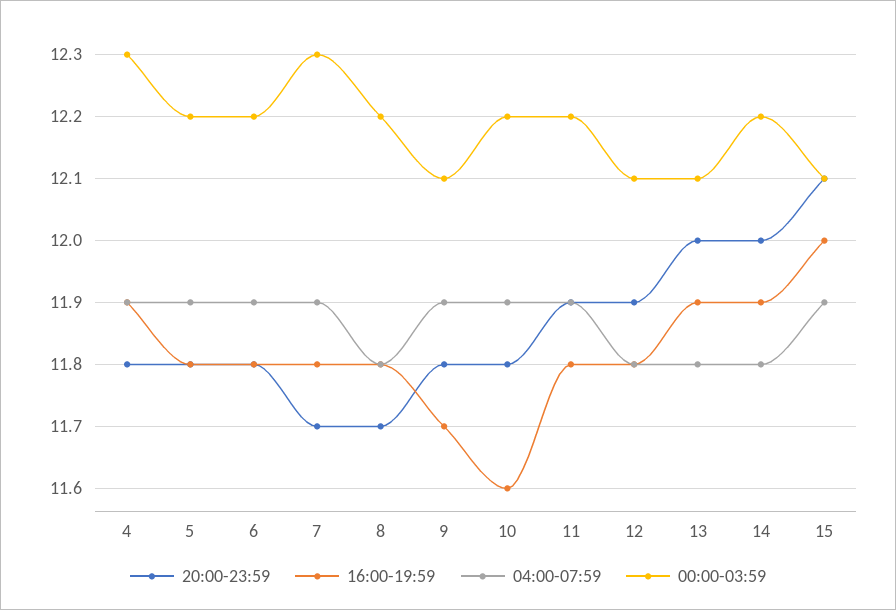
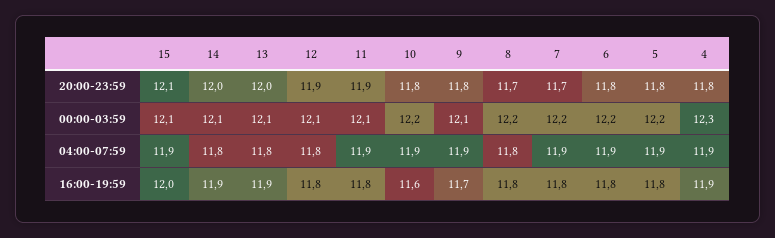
  {
    "20:00-23:59": {
      "4": 11.8,
      "5": 11.8,
      "6": 11.8,
      "7": 11.7,
      "8": 11.7,
      "9": 11.8,
      "10": 11.8,
      "11": 11.9,
      "12": 11.9,
      "13": 12,
      "14": 12,
      "15": 12.1
    },
    "16:00-19:59": {
      "4": 11.9,
      "5": 11.8,
      "6": 11.8,
      "7": 11.8,
      "8": 11.8,
      "9": 11.7,
      "10": 11.6,
      "11": 11.8,
      "12": 11.8,
      "13": 11.9,
      "14": 11.9,
      "15": 12
    },
    "04:00-07:59": {
      "4": 11.9,
      "5": 11.9,
      "6": 11.9,
      "7": 11.9,
      "8": 11.8,
      "9": 11.9,
      "10": 11.9,
      "11": 11.9,
      "12": 11.8,
      "13": 11.8,
      "14": 11.8,
      "15": 11.9
    },
    "00:00-03:59": {
      "4": 12.3,
      "5": 12.2,
      "6": 12.2,
-     "7": 12.3,
+     "7": 12.2,
      "8": 12.2,
      "9": 12.1,
      "10": 12.2,
-     "11": 12.2,
+     "11": 12.1,
      "12": 12.1,
      "13": 12.1,
-     "14": 12.2,
+     "14": 12.1,
      "15": 12.1
    }
  }

